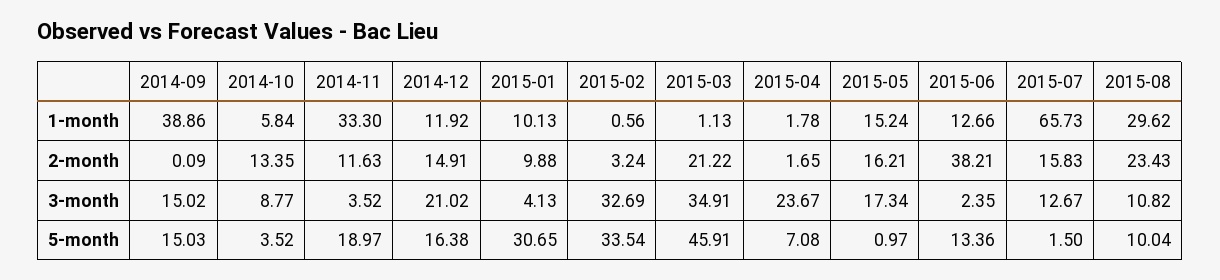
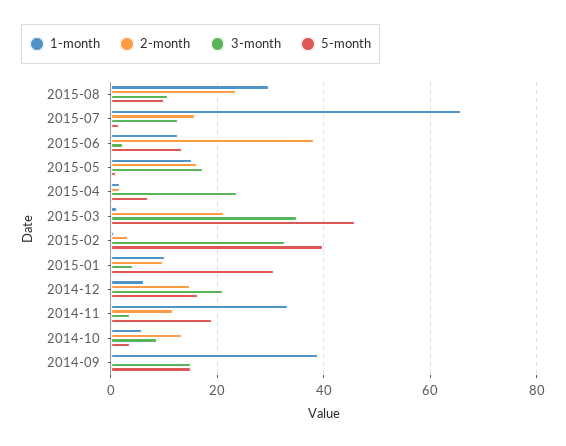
  {
    "1-month": {
      "2014-09": 38.86,
      "2014-10": 5.84,
      "2014-11": 33.3,
-     "2014-12": 11.92,
+     "2014-12": 6,
      "2015-01": 10.13,
      "2015-02": 0.56,
      "2015-03": 1.13,
      "2015-04": 1.78,
      "2015-05": 15.24,
      "2015-06": 12.66,
      "2015-07": 65.73,
      "2015-08": 29.62
    },
    "2-month": {
      "2014-09": 0.09,
      "2014-10": 13.35,
      "2014-11": 11.63,
      "2014-12": 14.91,
      "2015-01": 9.88,
      "2015-02": 3.24,
      "2015-03": 21.22,
      "2015-04": 1.65,
      "2015-05": 16.21,
      "2015-06": 38.21,
      "2015-07": 15.83,
      "2015-08": 23.43
    },
    "3-month": {
      "2014-09": 15.02,
      "2014-10": 8.77,
      "2014-11": 3.52,
      "2014-12": 21.02,
      "2015-01": 4.13,
      "2015-02": 32.69,
      "2015-03": 34.91,
      "2015-04": 23.67,
      "2015-05": 17.34,
      "2015-06": 2.35,
      "2015-07": 12.67,
      "2015-08": 10.82
    },
    "5-month": {
      "2014-09": 15.03,
      "2014-10": 3.52,
      "2014-11": 18.97,
      "2014-12": 16.38,
      "2015-01": 30.65,
-     "2015-02": 33.54,
+     "2015-02": 40,
      "2015-03": 45.91,
      "2015-04": 7.08,
      "2015-05": 0.97,
      "2015-06": 13.36,
      "2015-07": 1.5,
      "2015-08": 10.04
    }
  }

